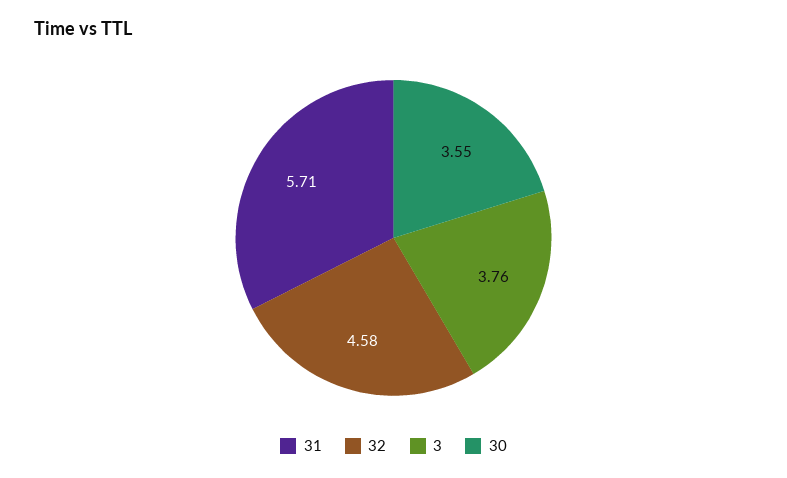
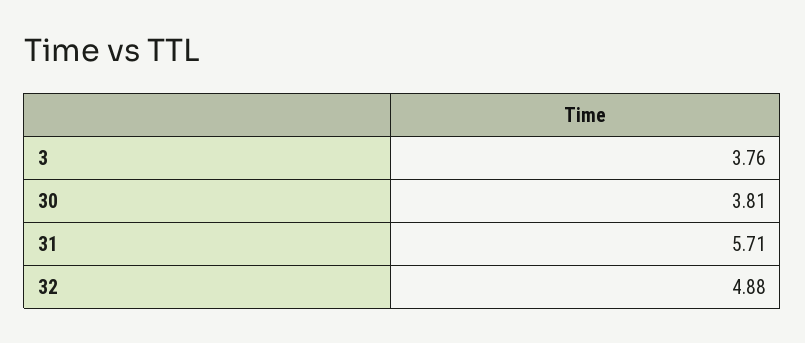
  {
    "31": 5.71,
-   "32": 4.58,
+   "32": 4.88,
    "3": 3.76,
-   "30": 3.55
+   "30": 3.81
  }

